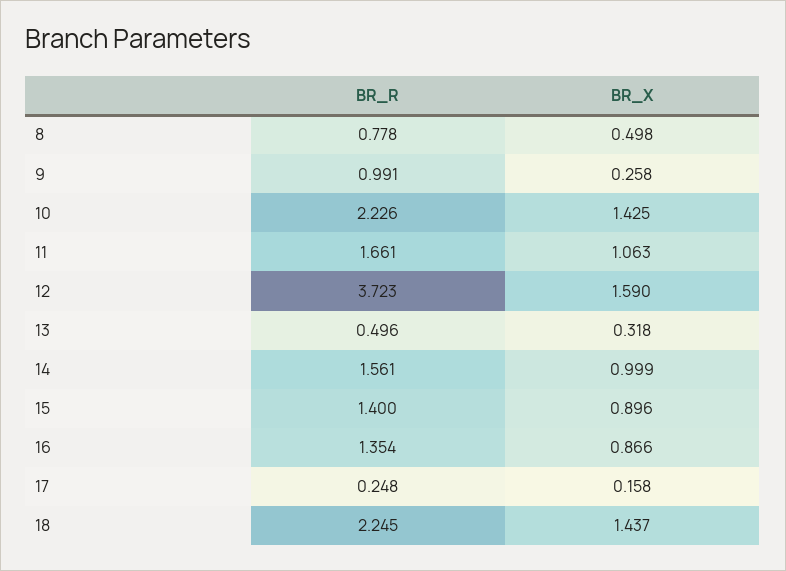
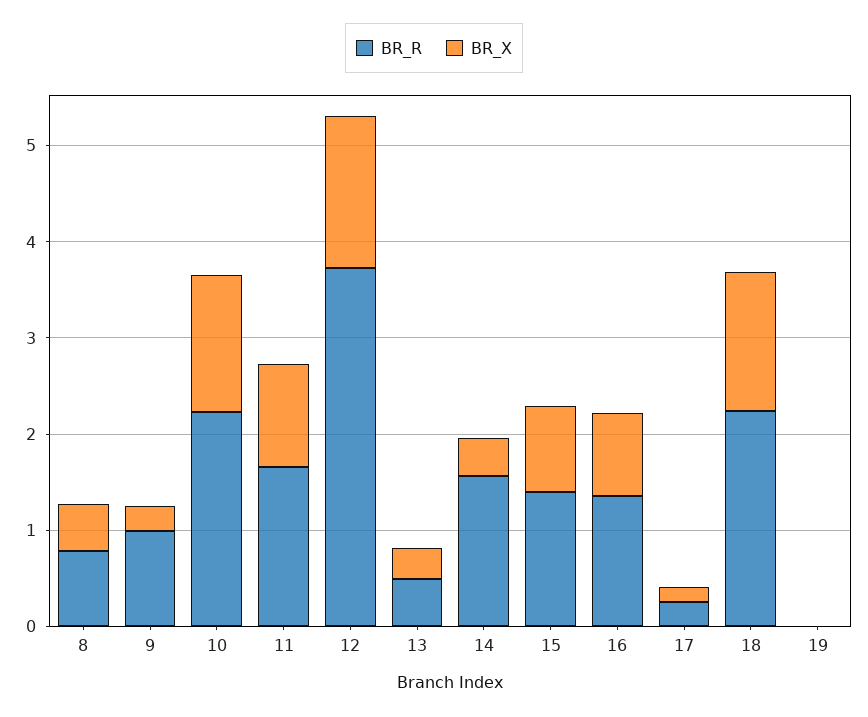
  {
    "BR_R": {
      "8": 0.778,
      "9": 0.991,
      "10": 2.226,
      "11": 1.661,
      "12": 3.723,
      "13": 0.496,
      "14": 1.561,
      "15": 1.4,
      "16": 1.354,
      "17": 0.248,
-     "18": 2.245
+     "18": 2.245,
+     "19": 0
    },
    "BR_X": {
      "8": 0.498,
      "9": 0.258,
      "10": 1.425,
      "11": 1.063,
      "12": 1.59,
      "13": 0.318,
-     "14": 0.999,
+     "14": 0.4,
      "15": 0.896,
      "16": 0.866,
      "17": 0.158,
-     "18": 1.437
+     "18": 1.437,
+     "19": 0
    }
  }

